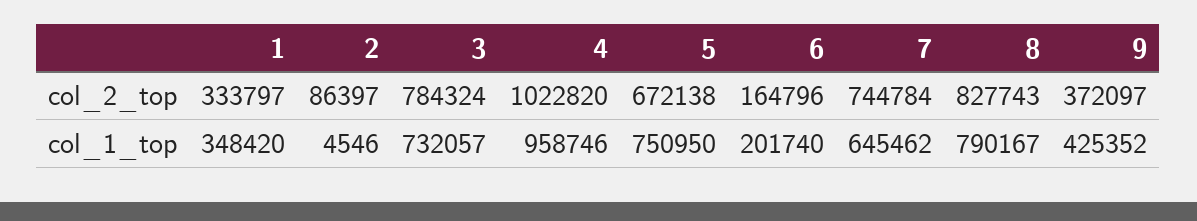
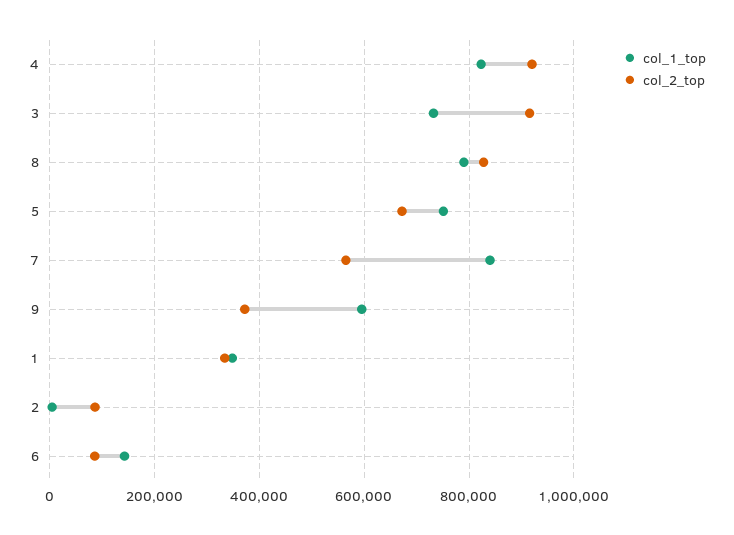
  {
    "col_2_top": {
      "1": 333797,
      "2": 86397,
-     "3": 784324,
+     "3": 920000,
-     "4": 1022820,
+     "4": 920000,
      "5": 672138,
-     "6": 164796,
+     "6": 80000,
-     "7": 744784,
+     "7": 560000,
      "8": 827743,
      "9": 372097
    },
    "col_1_top": {
      "1": 348420,
      "2": 4546,
      "3": 732057,
-     "4": 958746,
+     "4": 820000,
      "5": 750950,
-     "6": 201740,
+     "6": 140000,
-     "7": 645462,
+     "7": 840000,
      "8": 790167,
-     "9": 425352
+     "9": 600000
    }
  }

